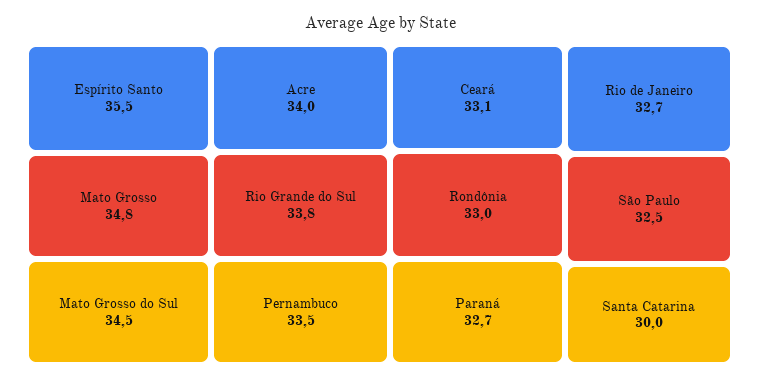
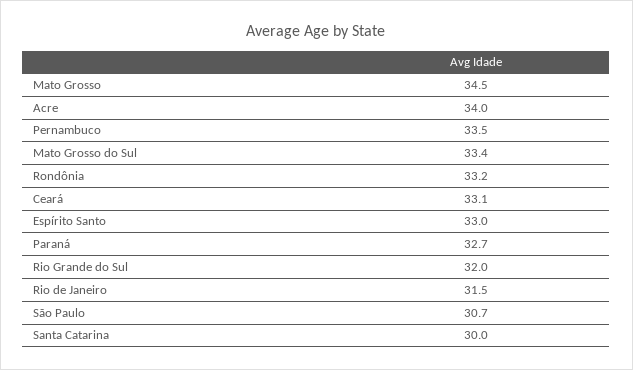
  {
-   "Espírito Santo": 35.5,
+   "Espírito Santo": 33,
-   "Mato Grosso": 34.8,
+   "Mato Grosso": 34.5,
-   "Mato Grosso do Sul": 34.5,
+   "Mato Grosso do Sul": 33.4,
    "Acre": 34,
-   "Rio Grande do Sul": 33.8,
+   "Rio Grande do Sul": 32,
    "Pernambuco": 33.5,
    "Ceará": 33.1,
-   "Rondônia": 33,
+   "Rondônia": 33.2,
    "Paraná": 32.7,
-   "Rio de Janeiro": 32.7,
+   "Rio de Janeiro": 31.5,
-   "São Paulo": 32.5,
+   "São Paulo": 30.7,
    "Santa Catarina": 30
  }

